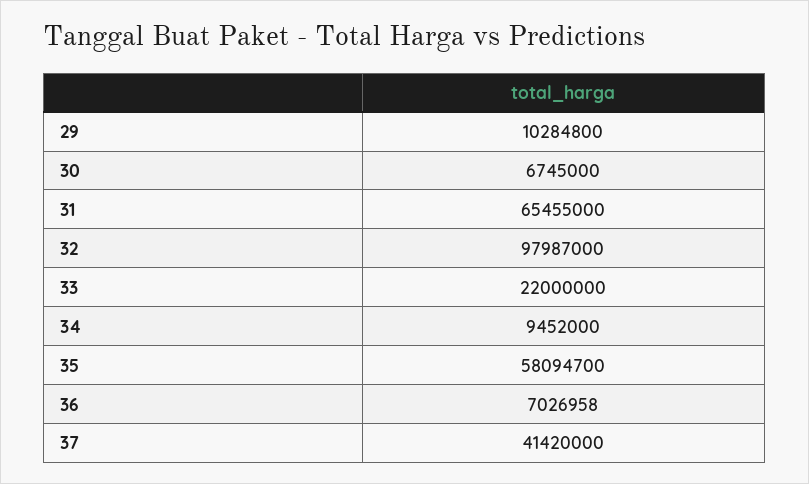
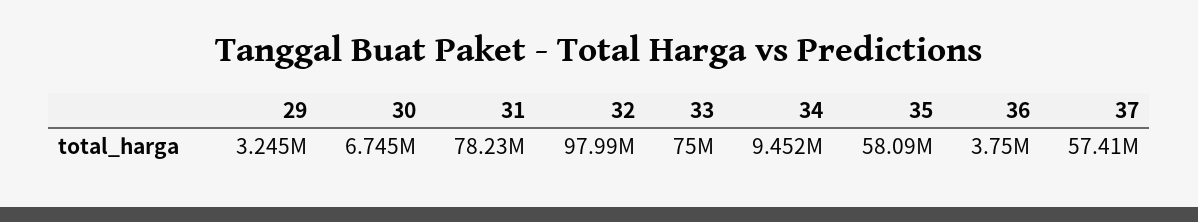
  {
-   "29": 10284800,
+   "29": 3245000,
    "30": 6745000,
-   "31": 65455000,
+   "31": 78230000,
    "32": 97987000,
-   "33": 22000000,
+   "33": 75000000,
    "34": 9452000,
    "35": 58094700,
-   "36": 7026958,
+   "36": 3750000,
-   "37": 41420000
+   "37": 57410000
  }

